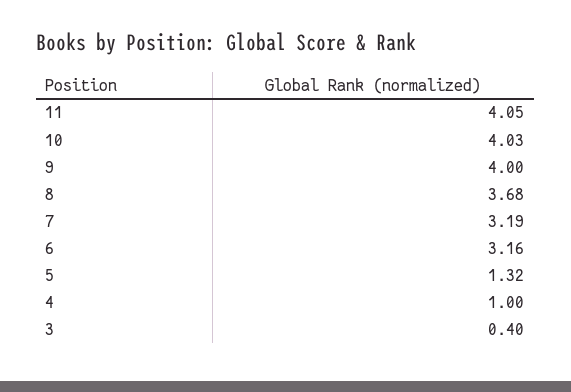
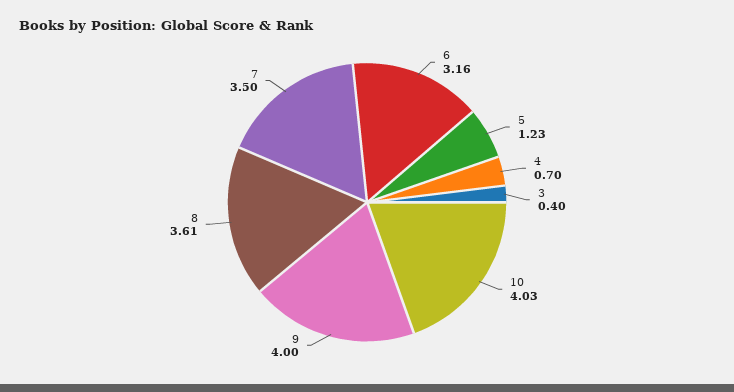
  {
-   "11": 4.05,
    "10": 4.03,
    "9": 4,
-   "8": 3.68,
+   "8": 3.61,
-   "7": 3.19,
+   "7": 3.5,
    "6": 3.16,
-   "5": 1.32,
+   "5": 1.23,
-   "4": 1,
+   "4": 0.7,
    "3": 0.4
  }

